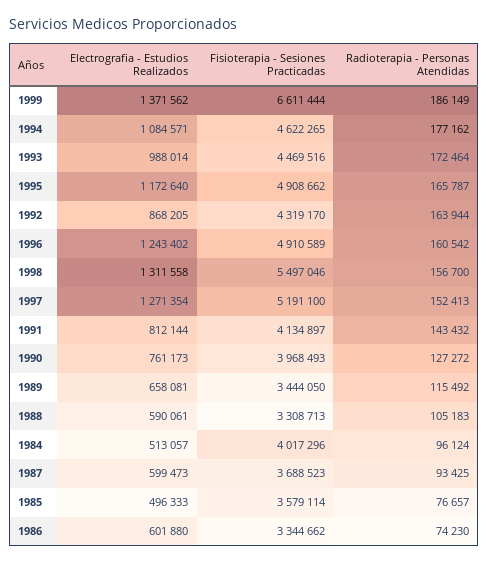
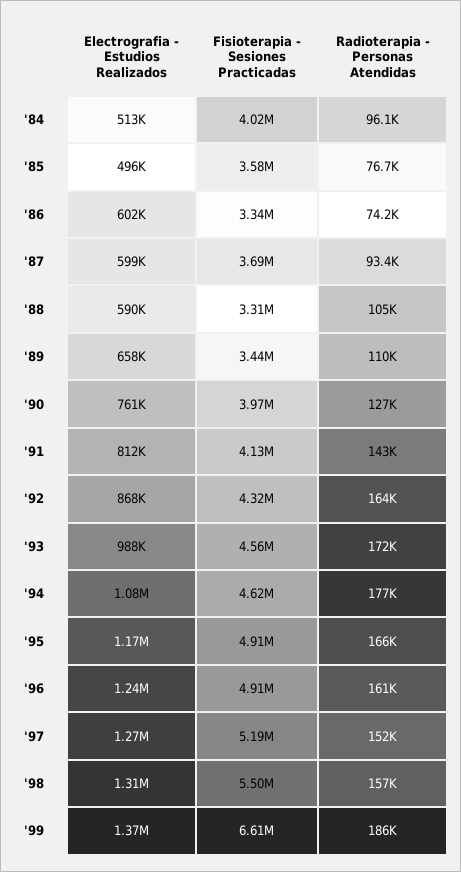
  {
    "Electrografia - Estudios Realizados": {
      "1999": 1371562,
      "1994": 1084571,
      "1993": 988014,
      "1995": 1172640,
      "1992": 868205,
      "1996": 1243402,
      "1998": 1311558,
      "1997": 1271354,
      "1991": 812144,
      "1990": 761173,
      "1989": 658081,
      "1988": 590061,
      "1984": 513057,
      "1987": 599473,
      "1985": 496333,
      "1986": 601880
    },
    "Fisioterapia - Sesiones Practicadas": {
      "1999": 6611444,
      "1994": 4622265,
-     "1993": 4469516,
+     "1993": 4560000,
      "1995": 4908662,
      "1992": 4319170,
      "1996": 4910589,
      "1998": 5497046,
      "1997": 5191100,
      "1991": 4134897,
      "1990": 3968493,
      "1989": 3444050,
      "1988": 3308713,
      "1984": 4017296,
      "1987": 3688523,
      "1985": 3579114,
      "1986": 3344662
    },
    "Radioterapia - Personas Atendidas": {
      "1999": 186149,
      "1994": 177162,
      "1993": 172464,
      "1995": 165787,
      "1992": 163944,
      "1996": 160542,
      "1998": 156700,
      "1997": 152413,
      "1991": 143432,
      "1990": 127272,
-     "1989": 115492,
+     "1989": 110000,
      "1988": 105183,
      "1984": 96124,
      "1987": 93425,
      "1985": 76657,
      "1986": 74230
    }
  }

